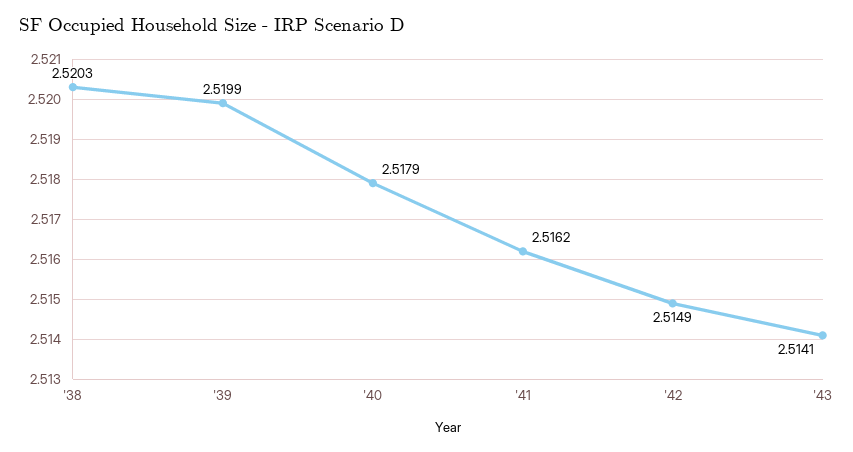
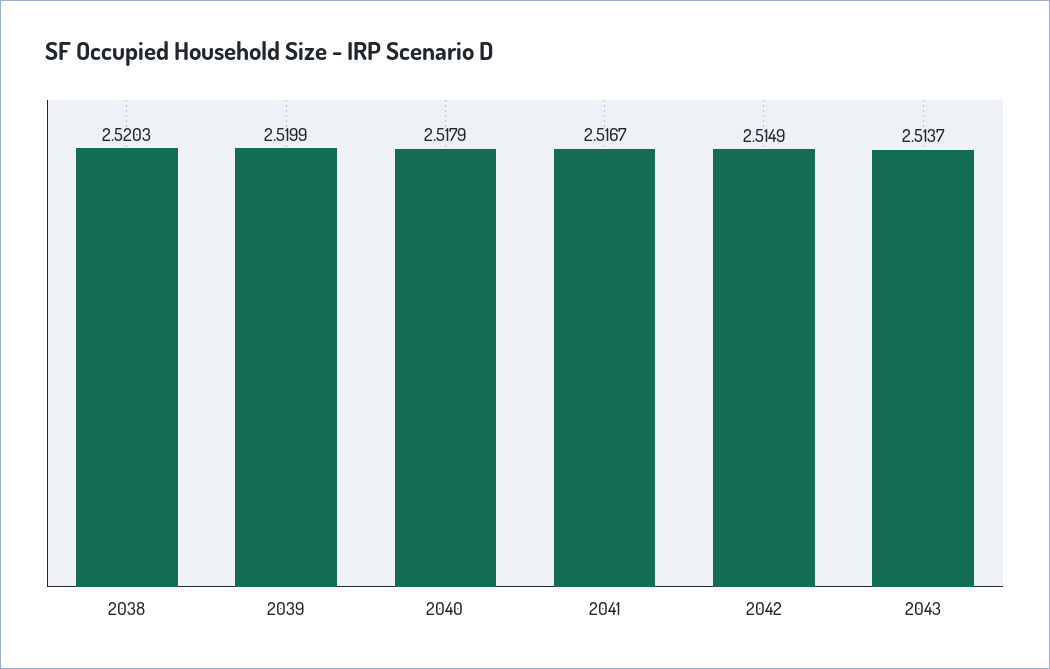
  {
    "'38": 2.5203,
    "'39": 2.5199,
    "'40": 2.5179,
-   "'41": 2.5162,
+   "'41": 2.5167,
    "'42": 2.5149,
-   "'43": 2.5141
+   "'43": 2.5137
  }

